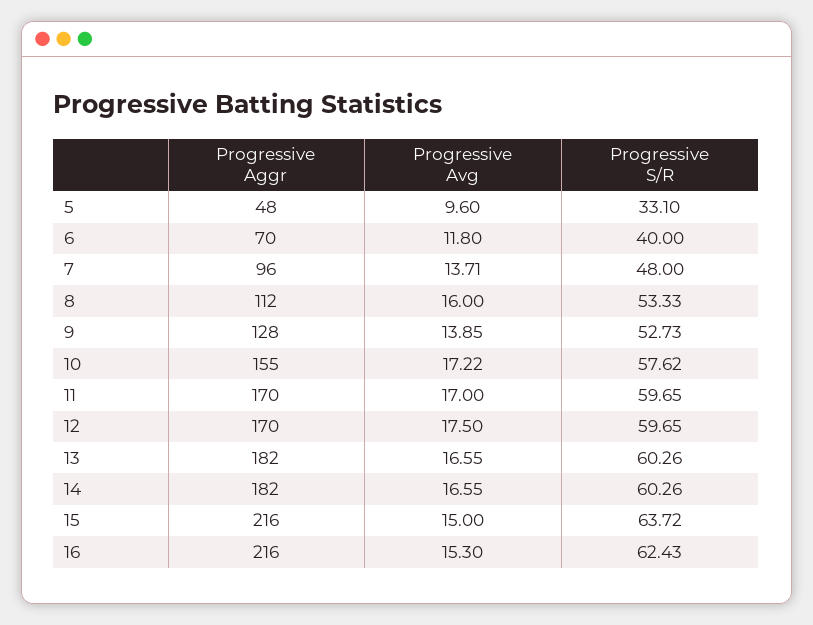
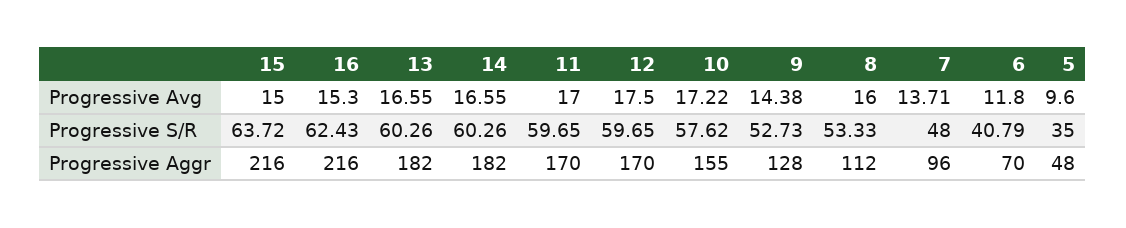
  {
    "Progressive Aggr": {
      "5": 48,
      "6": 70,
      "7": 96,
      "8": 112,
      "9": 128,
      "10": 155,
      "11": 170,
      "12": 170,
      "13": 182,
      "14": 182,
      "15": 216,
      "16": 216
    },
    "Progressive Avg": {
      "5": 9.6,
      "6": 11.8,
      "7": 13.71,
      "8": 16,
-     "9": 13.85,
+     "9": 14.38,
      "10": 17.22,
      "11": 17,
      "12": 17.5,
      "13": 16.55,
      "14": 16.55,
      "15": 15,
      "16": 15.3
    },
    "Progressive S/R": {
-     "5": 33.1,
+     "5": 35,
-     "6": 40,
+     "6": 40.79,
      "7": 48,
      "8": 53.33,
      "9": 52.73,
      "10": 57.62,
      "11": 59.65,
      "12": 59.65,
      "13": 60.26,
      "14": 60.26,
      "15": 63.72,
      "16": 62.43
    }
  }

